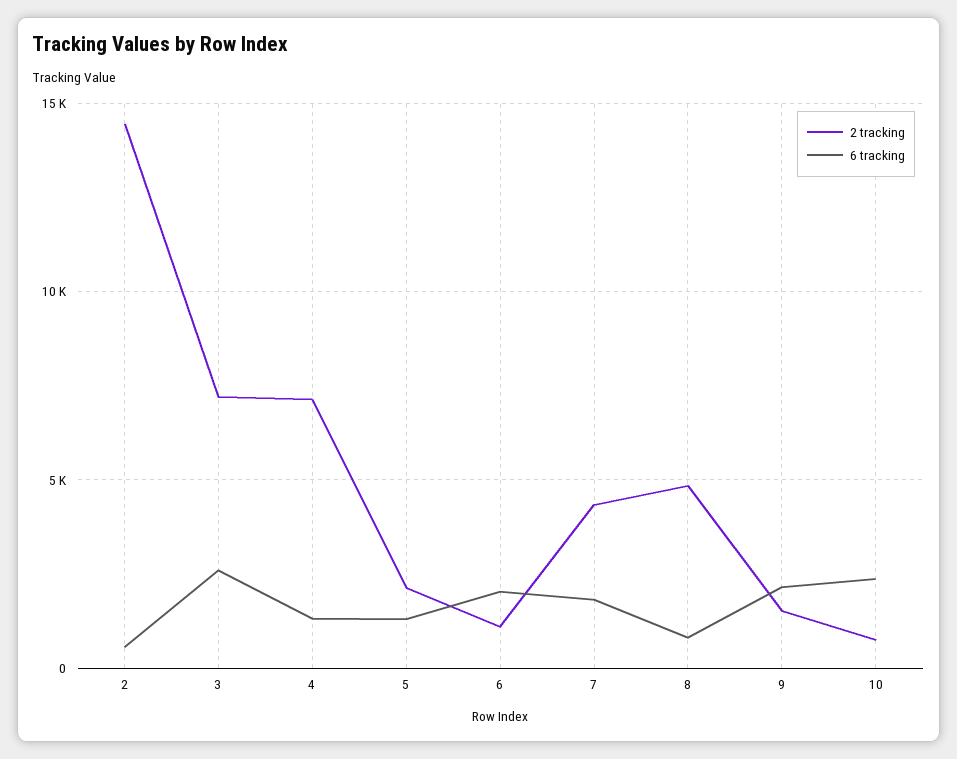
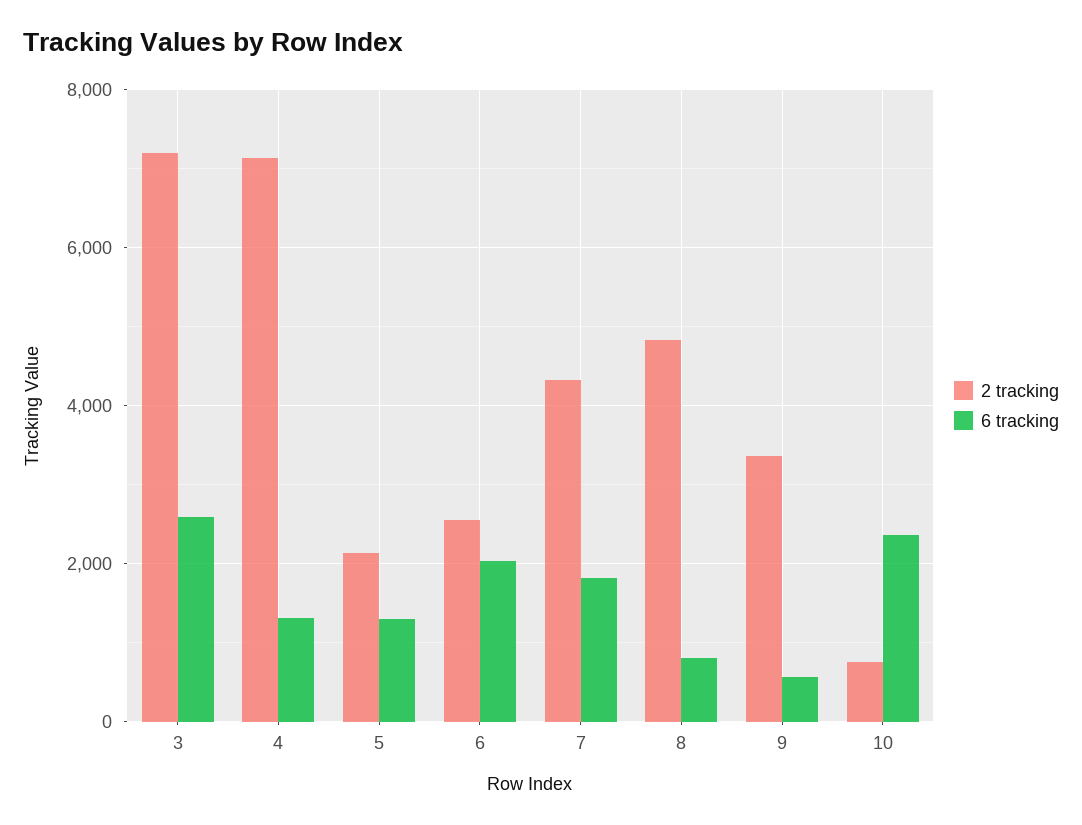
  {
    "2 tracking": {
-     "2": 14500,
      "3": 7200,
      "4": 7200,
      "5": 2200,
-     "6": 1000,
+     "6": 2600,
      "7": 4400,
      "8": 4800,
-     "9": 1500,
+     "9": 3400,
      "10": 800
    },
    "6 tracking": {
-     "2": 500,
      "3": 2600,
      "4": 1400,
      "5": 1200,
      "6": 2000,
      "7": 1800,
      "8": 800,
-     "9": 2000,
+     "9": 600,
      "10": 2400
    }
  }

